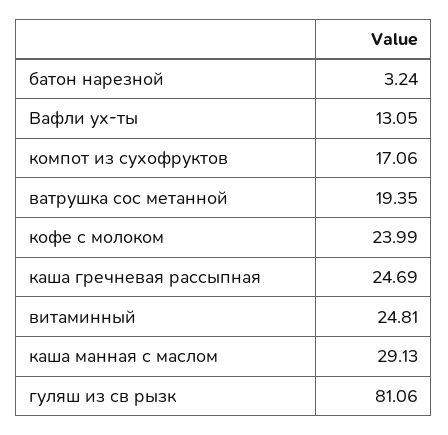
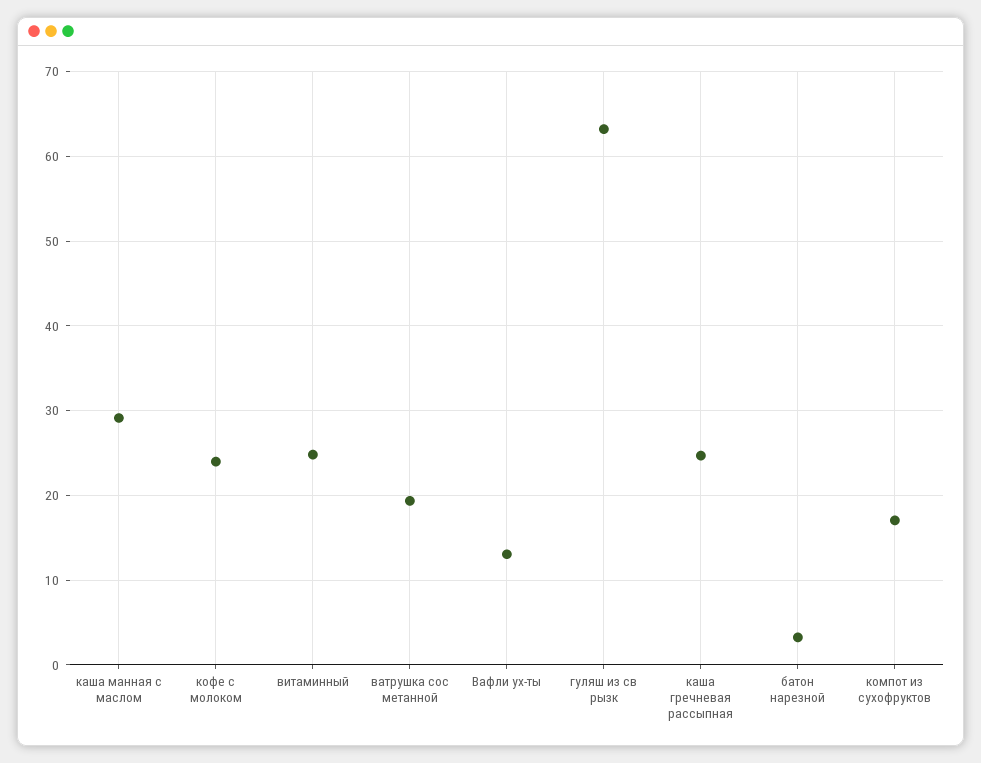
  {
    "батон нарезной": 3.24,
    "Вафли ух-ты": 13.05,
    "компот из сухофруктов": 17.06,
    "ватрушка сос метанной": 19.35,
    "кофе с молоком": 23.99,
    "каша гречневая рассыпная": 24.69,
    "витаминный": 24.81,
    "каша манная с маслом": 29.13,
-   "гуляш из св рызк": 81.06
+   "гуляш из св рызк": 63
  }

